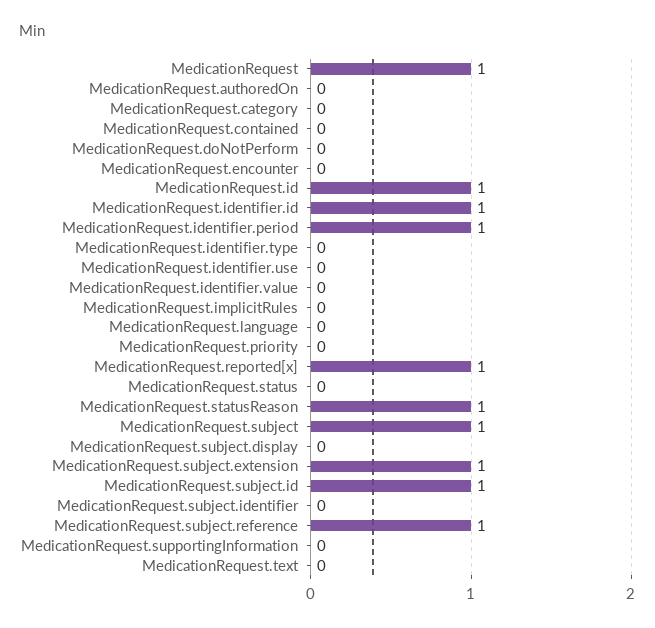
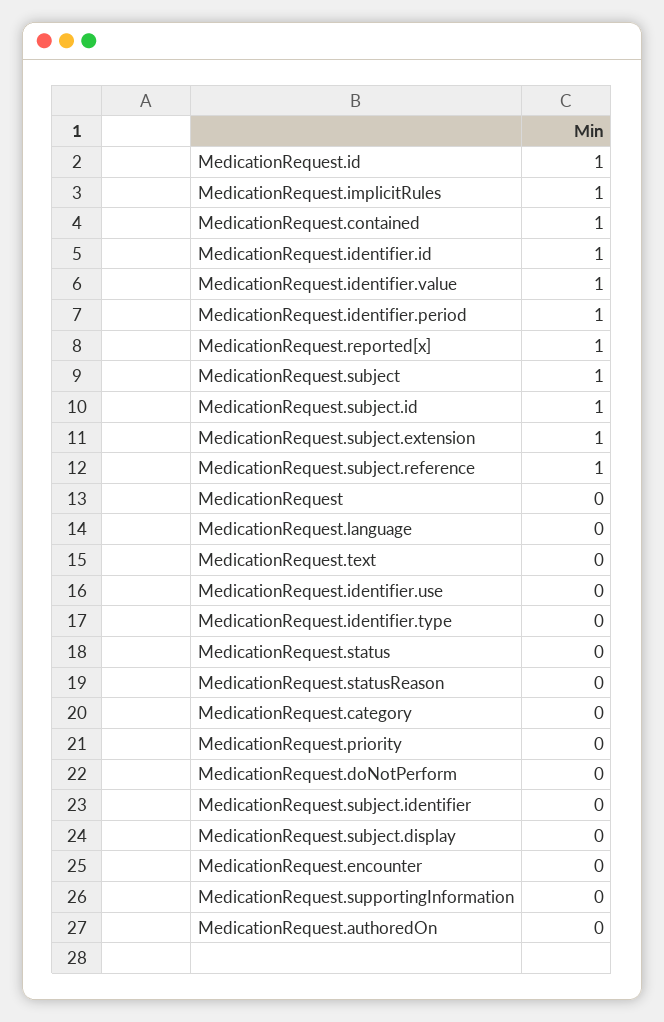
  {
-   "MedicationRequest": 1,
+   "MedicationRequest": 0,
    "MedicationRequest.authoredOn": 0,
    "MedicationRequest.category": 0,
-   "MedicationRequest.contained": 0,
+   "MedicationRequest.contained": 1,
    "MedicationRequest.doNotPerform": 0,
    "MedicationRequest.encounter": 0,
    "MedicationRequest.id": 1,
    "MedicationRequest.identifier.id": 1,
    "MedicationRequest.identifier.period": 1,
    "MedicationRequest.identifier.type": 0,
    "MedicationRequest.identifier.use": 0,
-   "MedicationRequest.identifier.value": 0,
+   "MedicationRequest.identifier.value": 1,
-   "MedicationRequest.implicitRules": 0,
+   "MedicationRequest.implicitRules": 1,
    "MedicationRequest.language": 0,
    "MedicationRequest.priority": 0,
    "MedicationRequest.reported[x]": 1,
    "MedicationRequest.status": 0,
-   "MedicationRequest.statusReason": 1,
+   "MedicationRequest.statusReason": 0,
    "MedicationRequest.subject": 1,
    "MedicationRequest.subject.display": 0,
    "MedicationRequest.subject.extension": 1,
    "MedicationRequest.subject.id": 1,
    "MedicationRequest.subject.identifier": 0,
    "MedicationRequest.subject.reference": 1,
    "MedicationRequest.supportingInformation": 0,
    "MedicationRequest.text": 0
  }

